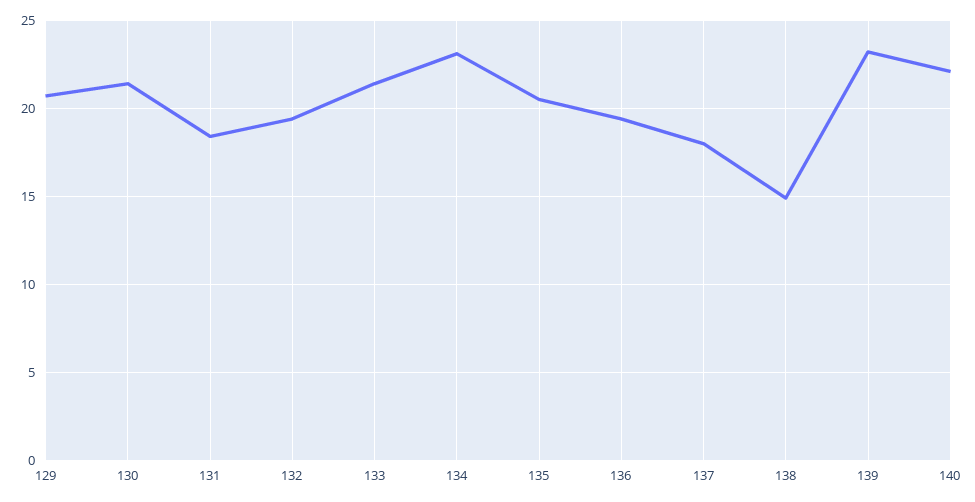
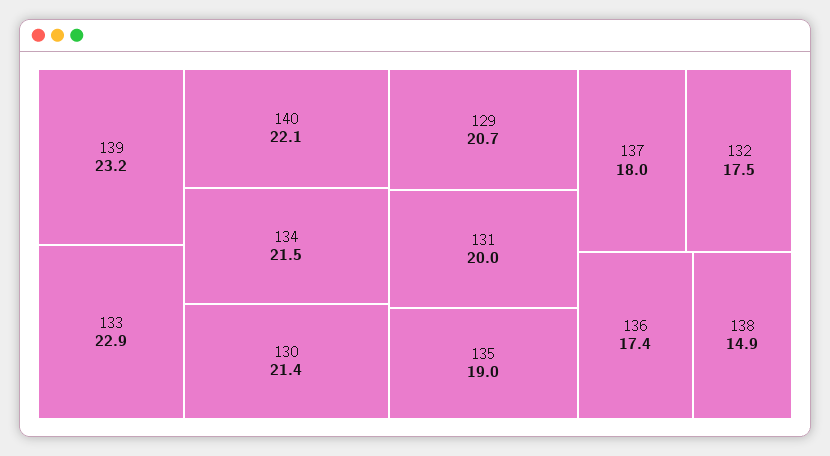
  {
    "129": 20.7,
    "130": 21.4,
-   "131": 18.5,
+   "131": 20,
-   "132": 19.5,
+   "132": 17.5,
-   "133": 21.5,
+   "133": 22.9,
-   "134": 23,
+   "134": 21.5,
-   "135": 20.5,
+   "135": 19,
-   "136": 19.5,
+   "136": 17.4,
    "137": 18,
    "138": 14.9,
    "139": 23.2,
    "140": 22.1
  }

